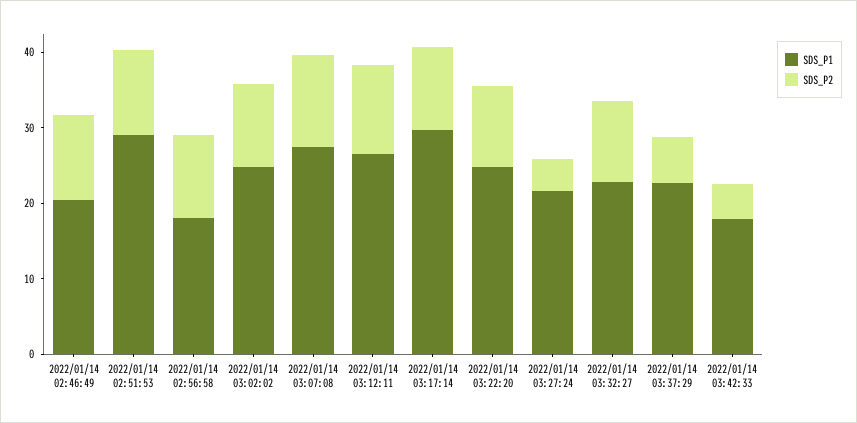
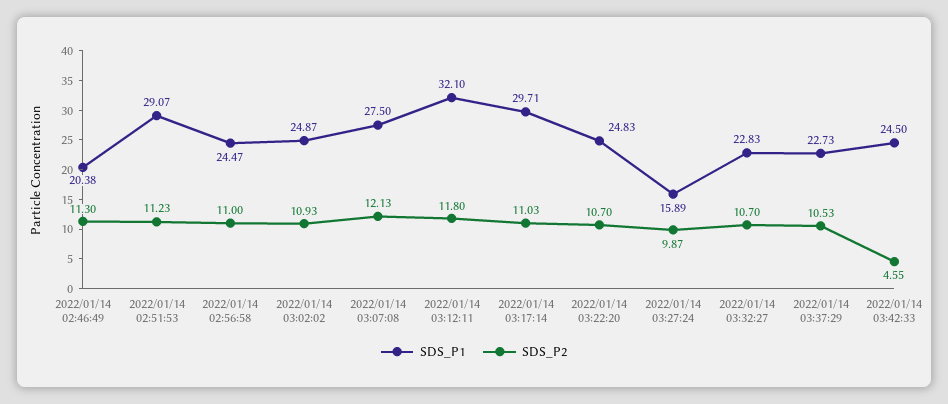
  {
    "SDS_P1": {
      "2022/01/14 02:46:49": 20.38,
      "2022/01/14 02:51:53": 29.07,
-     "2022/01/14 02:56:58": 18,
+     "2022/01/14 02:56:58": 24.47,
      "2022/01/14 03:02:02": 24.87,
      "2022/01/14 03:07:08": 27.5,
-     "2022/01/14 03:12:11": 26,
+     "2022/01/14 03:12:11": 32.1,
      "2022/01/14 03:17:14": 29.71,
      "2022/01/14 03:22:20": 24.83,
-     "2022/01/14 03:27:24": 22,
+     "2022/01/14 03:27:24": 15.89,
      "2022/01/14 03:32:27": 22.83,
      "2022/01/14 03:37:29": 22.73,
-     "2022/01/14 03:42:33": 18
+     "2022/01/14 03:42:33": 24.5
    },
    "SDS_P2": {
      "2022/01/14 02:46:49": 11.3,
      "2022/01/14 02:51:53": 11.23,
      "2022/01/14 02:56:58": 11,
      "2022/01/14 03:02:02": 10.93,
      "2022/01/14 03:07:08": 12.13,
      "2022/01/14 03:12:11": 11.8,
      "2022/01/14 03:17:14": 11.03,
      "2022/01/14 03:22:20": 10.7,
-     "2022/01/14 03:27:24": 4,
+     "2022/01/14 03:27:24": 9.87,
      "2022/01/14 03:32:27": 10.7,
-     "2022/01/14 03:37:29": 6,
+     "2022/01/14 03:37:29": 10.53,
      "2022/01/14 03:42:33": 4.55
    }
  }

